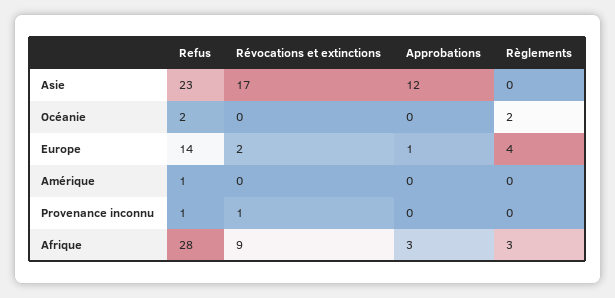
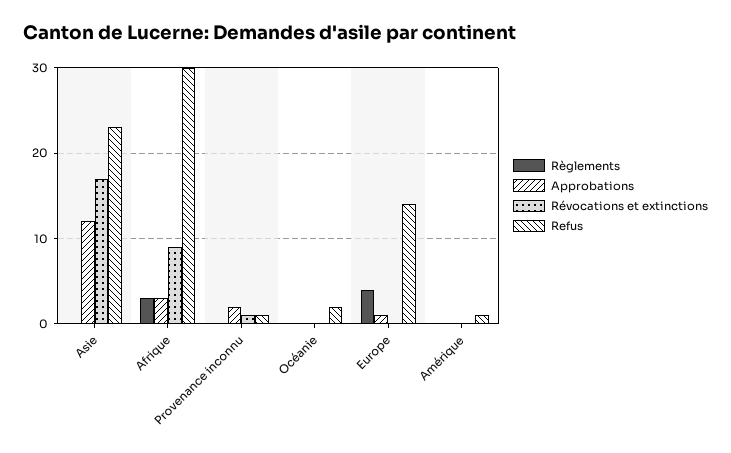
  {
    "Refus": {
      "Asie": 23,
      "Océanie": 2,
      "Europe": 14,
      "Amérique": 1,
      "Provenance inconnu": 1,
-     "Afrique": 28
+     "Afrique": 30
    },
    "Révocations et extinctions": {
      "Asie": 17,
      "Océanie": 0,
-     "Europe": 2,
+     "Europe": 0,
      "Amérique": 0,
      "Provenance inconnu": 1,
      "Afrique": 9
    },
    "Approbations": {
      "Asie": 12,
      "Océanie": 0,
      "Europe": 1,
      "Amérique": 0,
-     "Provenance inconnu": 0,
+     "Provenance inconnu": 2,
      "Afrique": 3
    },
    "Règlements": {
      "Asie": 0,
-     "Océanie": 2,
+     "Océanie": 0,
      "Europe": 4,
      "Amérique": 0,
      "Provenance inconnu": 0,
      "Afrique": 3
    }
  }

